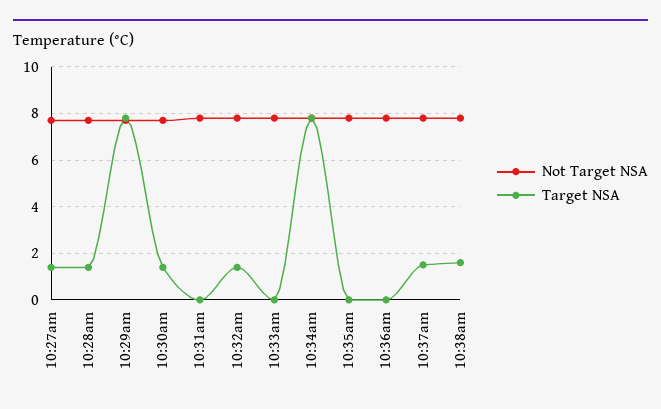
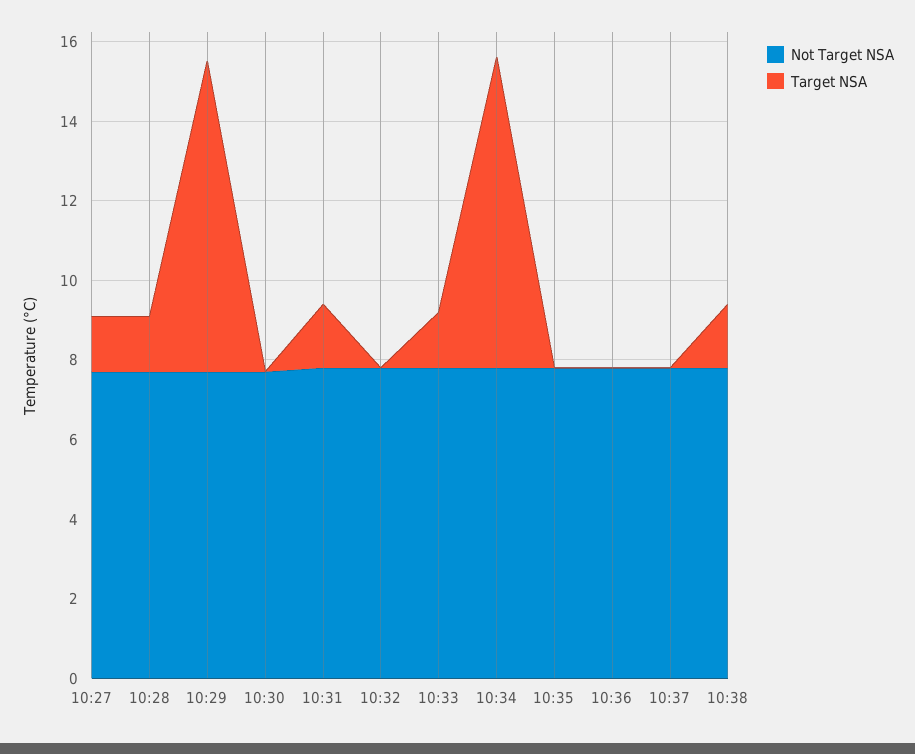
  {
    "Not Target NSA": {
      "10:27am": 7.5,
      "10:28am": 7.5,
      "10:29am": 7.5,
      "10:30am": 7.5,
      "10:31am": 8,
      "10:32am": 8,
      "10:33am": 8,
      "10:34am": 8,
      "10:35am": 8,
      "10:36am": 8,
      "10:37am": 8,
      "10:38am": 8
    },
    "Target NSA": {
      "10:27am": 1.5,
      "10:28am": 1.5,
      "10:29am": 8,
-     "10:30am": 1.5,
+     "10:30am": 0,
-     "10:31am": 0,
+     "10:31am": 1.5,
-     "10:32am": 1.5,
+     "10:32am": 0,
-     "10:33am": 0,
+     "10:33am": 1.5,
      "10:34am": 8,
      "10:35am": 0,
      "10:36am": 0,
-     "10:37am": 1.5,
+     "10:37am": 0,
      "10:38am": 1.5
    }
  }

